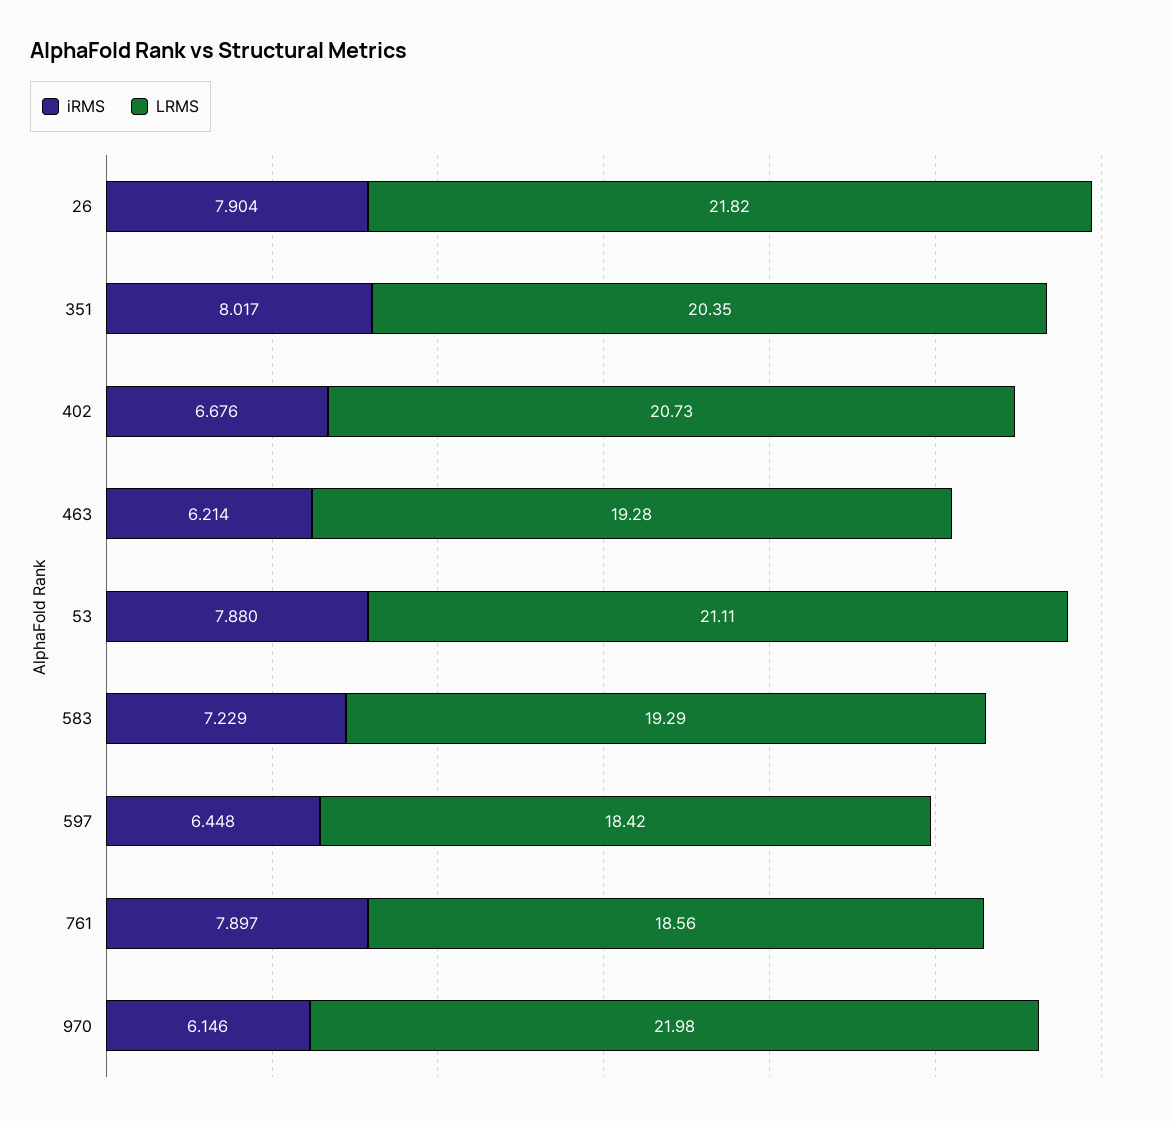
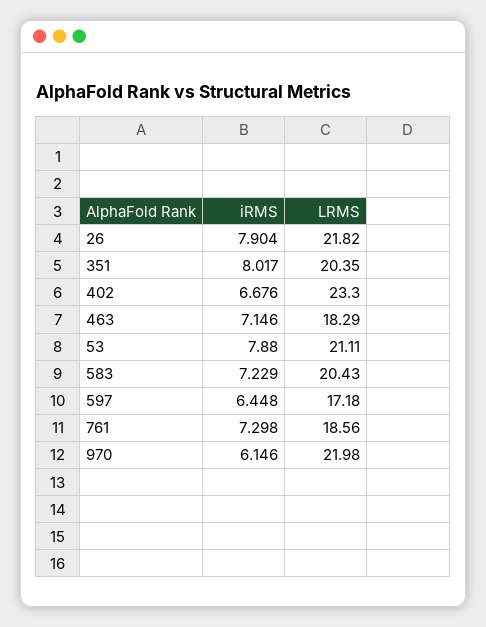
  {
    "iRMS": {
      "26": 7.904,
      "351": 8.017,
      "402": 6.676,
-     "463": 6.214,
+     "463": 7.146,
      "53": 7.88,
      "583": 7.229,
      "597": 6.448,
-     "761": 7.897,
+     "761": 7.298,
      "970": 6.146
    },
    "LRMS": {
      "26": 21.82,
      "351": 20.35,
-     "402": 20.73,
+     "402": 23.3,
-     "463": 19.28,
+     "463": 18.29,
      "53": 21.11,
-     "583": 19.29,
+     "583": 20.43,
-     "597": 18.42,
+     "597": 17.18,
      "761": 18.56,
      "970": 21.98
    }
  }

